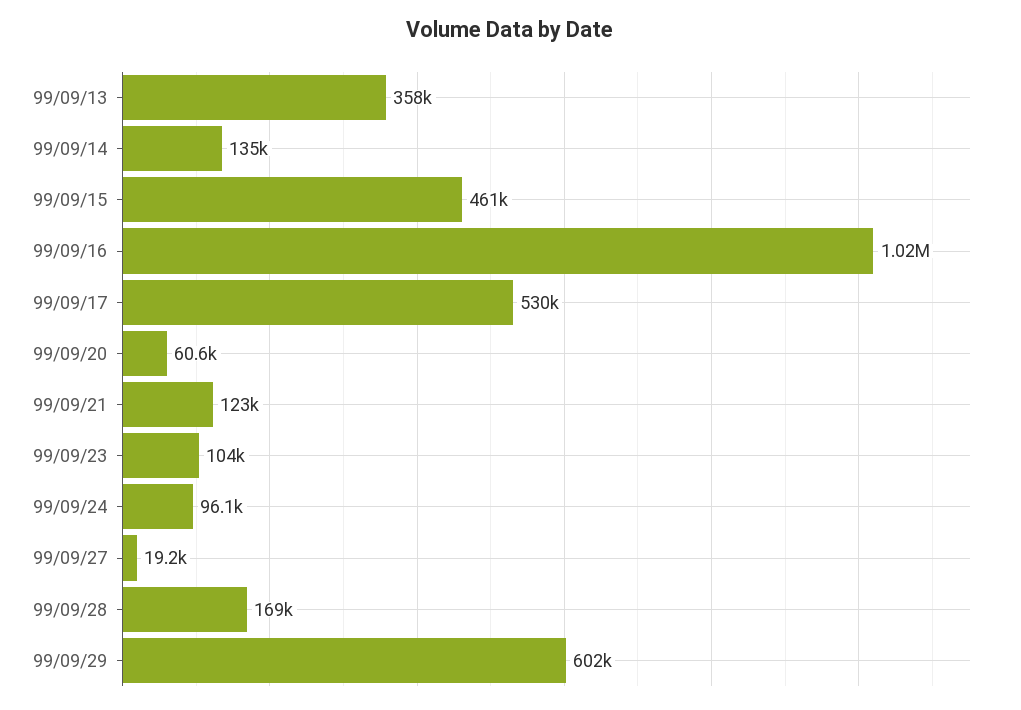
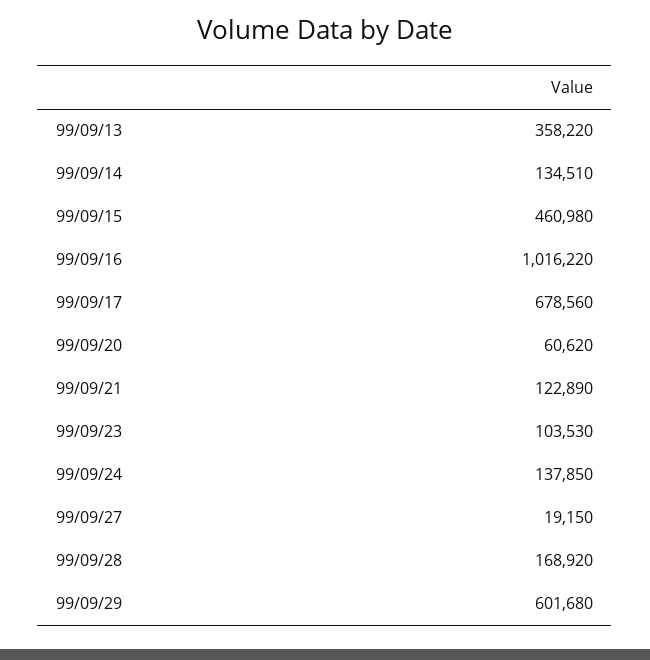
  {
    "99/09/13": 358220,
    "99/09/14": 134510,
    "99/09/15": 460980,
    "99/09/16": 1016220,
-   "99/09/17": 530000,
+   "99/09/17": 678560,
    "99/09/20": 60620,
    "99/09/21": 122890,
    "99/09/23": 103530,
-   "99/09/24": 96100,
+   "99/09/24": 137850,
    "99/09/27": 19150,
    "99/09/28": 168920,
    "99/09/29": 601680
  }

